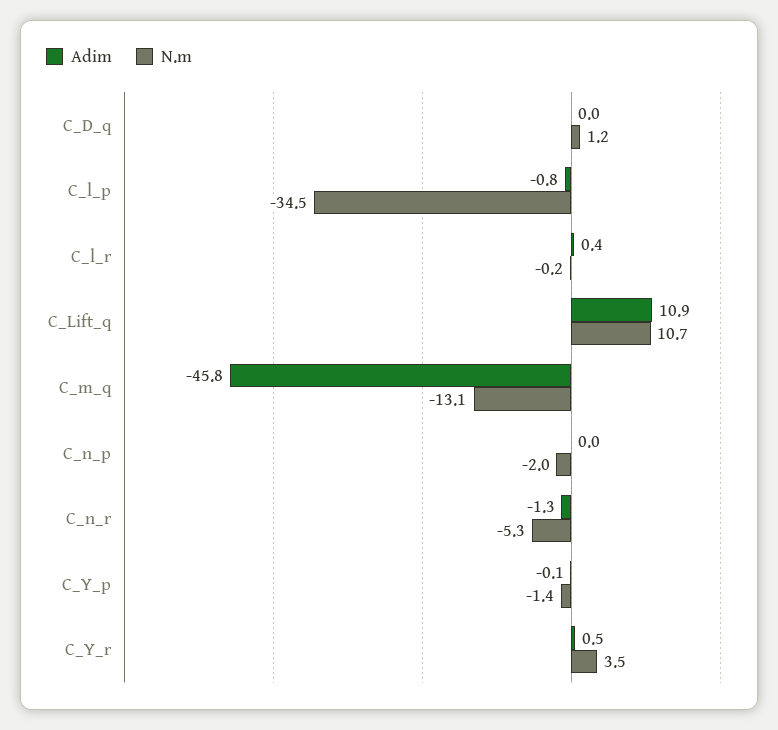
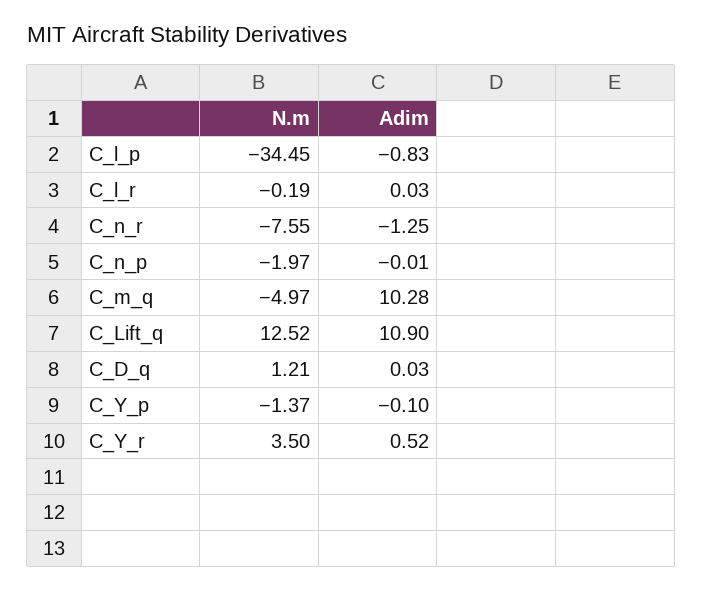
  {
    "Adim": {
      "C_D_q": 0.03,
      "C_l_p": -0.83,
-     "C_l_r": 0.4,
+     "C_l_r": 0.03,
      "C_Lift_q": 10.9,
-     "C_m_q": -45.8,
+     "C_m_q": 10.28,
      "C_n_p": -0.01,
      "C_n_r": -1.25,
      "C_Y_p": -0.1,
      "C_Y_r": 0.52
    },
    "N.m": {
      "C_D_q": 1.21,
      "C_l_p": -34.45,
      "C_l_r": -0.19,
-     "C_Lift_q": 10.7,
+     "C_Lift_q": 12.52,
-     "C_m_q": -13.1,
+     "C_m_q": -4.97,
      "C_n_p": -1.97,
-     "C_n_r": -5.3,
+     "C_n_r": -7.55,
      "C_Y_p": -1.37,
      "C_Y_r": 3.5
    }
  }

